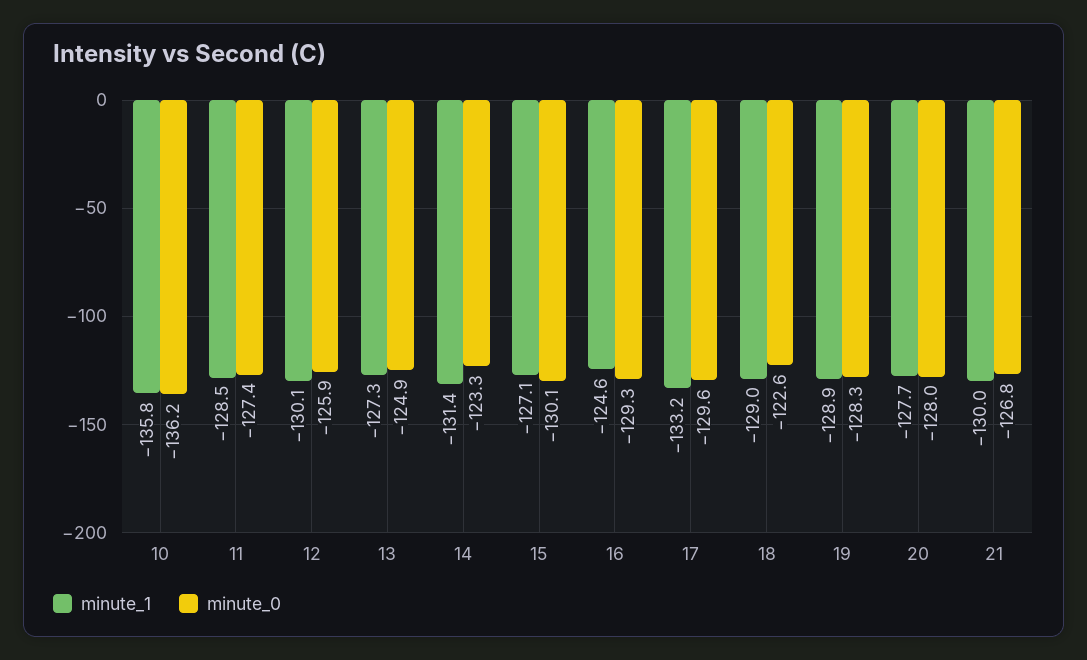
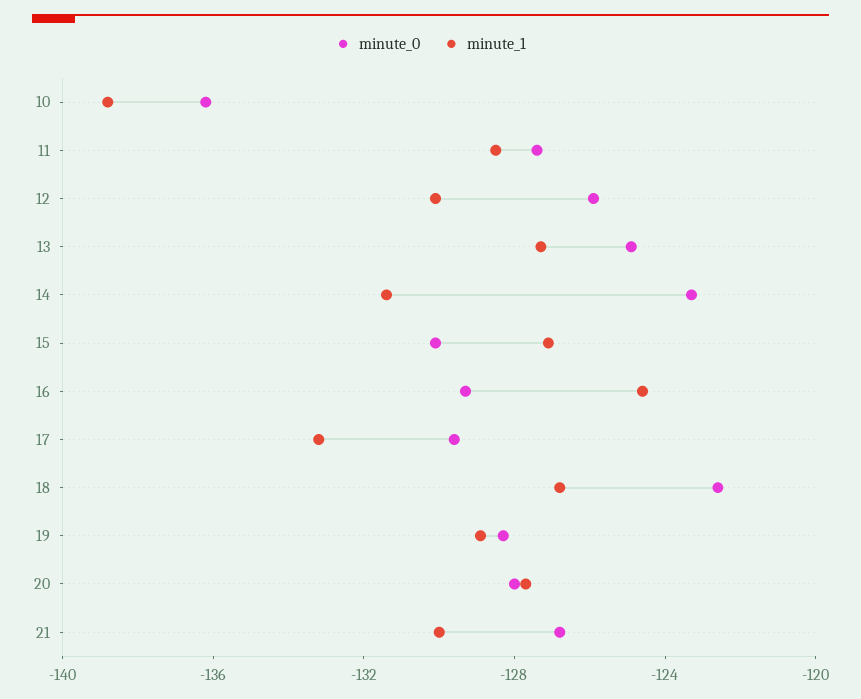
  {
    "minute_1": {
-     "10": -135.8,
+     "10": -139,
      "11": -128.5,
      "12": -130.1,
      "13": -127.3,
      "14": -131.4,
      "15": -127.1,
      "16": -124.6,
      "17": -133.2,
-     "18": -129,
+     "18": -127,
      "19": -128.9,
      "20": -127.7,
      "21": -130
    },
    "minute_0": {
      "10": -136.2,
      "11": -127.4,
      "12": -125.9,
      "13": -124.9,
      "14": -123.3,
      "15": -130.1,
      "16": -129.3,
      "17": -129.6,
      "18": -122.6,
      "19": -128.3,
      "20": -128,
      "21": -126.8
    }
  }

